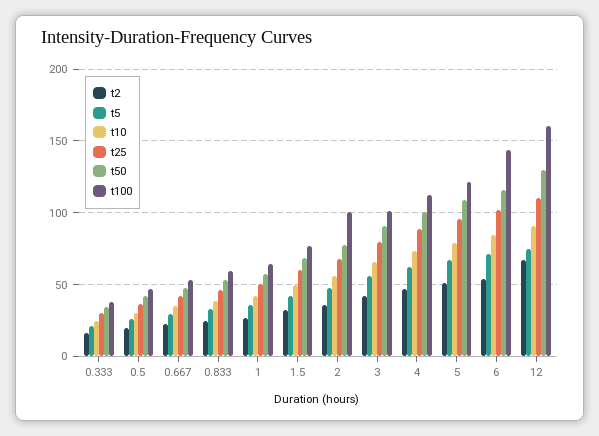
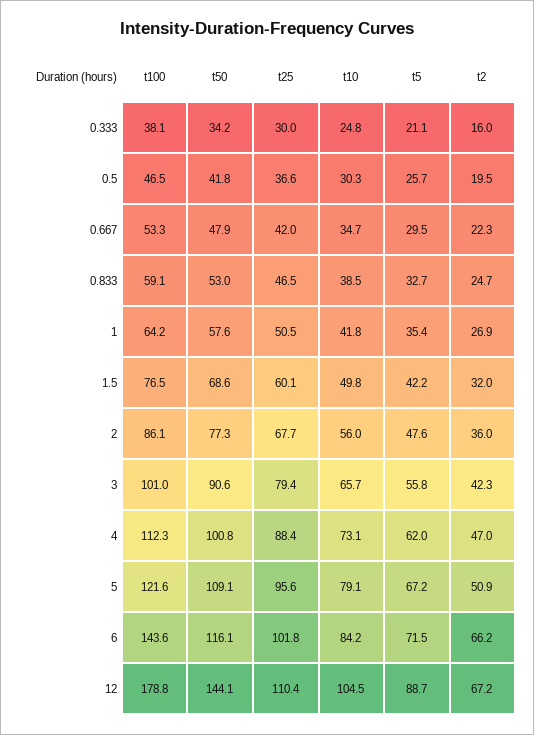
  {
    "t2": {
      "0.333": 16,
      "0.5": 19.5,
      "0.667": 22.3,
      "0.833": 24.7,
      "1": 26.9,
      "1.5": 32,
      "2": 36,
      "3": 42.3,
      "4": 47,
      "5": 50.9,
-     "6": 55,
+     "6": 66.2,
      "12": 67.2
    },
    "t5": {
      "0.333": 21.1,
      "0.5": 25.7,
      "0.667": 29.5,
      "0.833": 32.7,
      "1": 35.4,
      "1.5": 42.2,
      "2": 47.6,
      "3": 55.8,
      "4": 62,
      "5": 67.2,
      "6": 71.5,
-     "12": 75
+     "12": 88.7
    },
    "t10": {
      "0.333": 24.8,
      "0.5": 30.3,
      "0.667": 34.7,
      "0.833": 38.5,
      "1": 41.8,
      "1.5": 49.8,
      "2": 56,
      "3": 65.7,
      "4": 73.1,
      "5": 79.1,
      "6": 84.2,
-     "12": 90
+     "12": 104.5
    },
    "t25": {
      "0.333": 30,
      "0.5": 36.6,
      "0.667": 42,
      "0.833": 46.5,
      "1": 50.5,
      "1.5": 60.1,
      "2": 67.7,
      "3": 79.4,
      "4": 88.4,
      "5": 95.6,
      "6": 101.8,
      "12": 110.4
    },
    "t50": {
      "0.333": 34.2,
      "0.5": 41.8,
      "0.667": 47.9,
      "0.833": 53,
      "1": 57.6,
      "1.5": 68.6,
      "2": 77.3,
      "3": 90.6,
      "4": 100.8,
      "5": 109.1,
      "6": 116.1,
-     "12": 130
+     "12": 144.1
    },
    "t100": {
      "0.333": 38.1,
      "0.5": 46.5,
      "0.667": 53.3,
      "0.833": 59.1,
      "1": 64.2,
      "1.5": 76.5,
-     "2": 100,
+     "2": 86.1,
      "3": 101,
      "4": 112.3,
      "5": 121.6,
      "6": 143.6,
-     "12": 160
+     "12": 178.8
    }
  }

